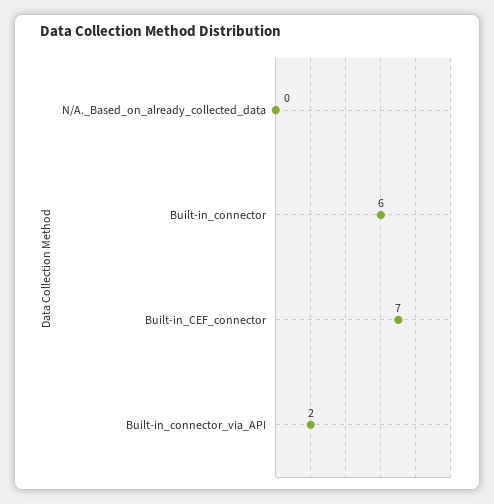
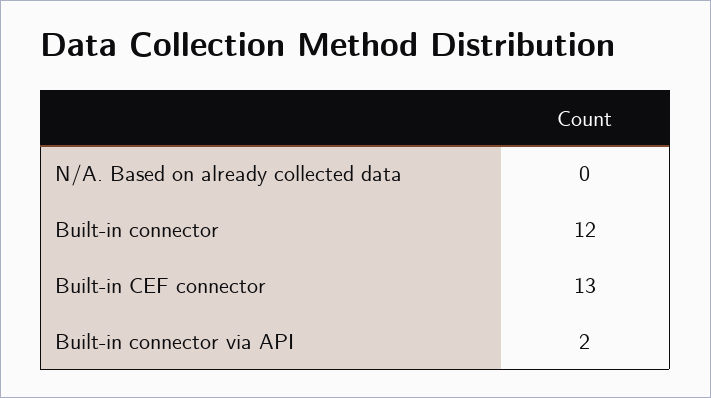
  {
    "N/A._Based_on_already_collected_data": 0,
-   "Built-in_connector": 6,
+   "Built-in_connector": 12,
-   "Built-in_CEF_connector": 7,
+   "Built-in_CEF_connector": 13,
    "Built-in_connector_via_API": 2
  }

